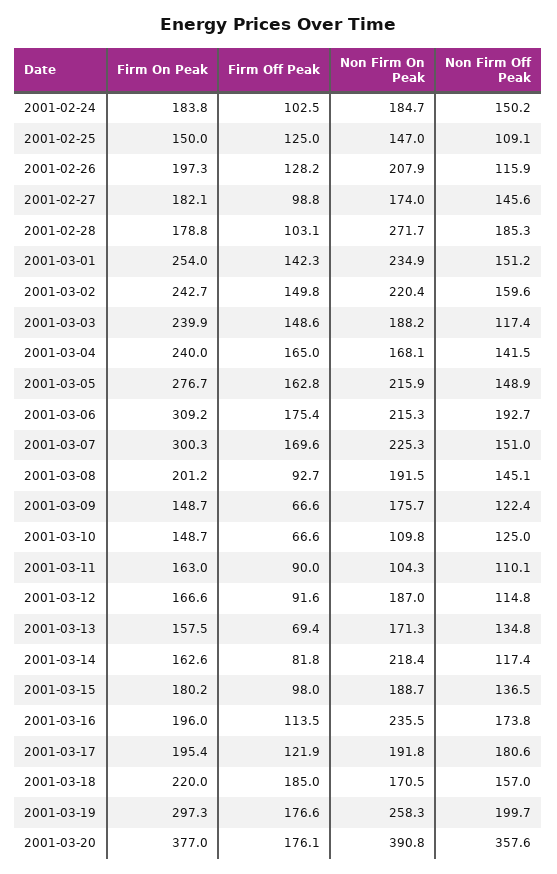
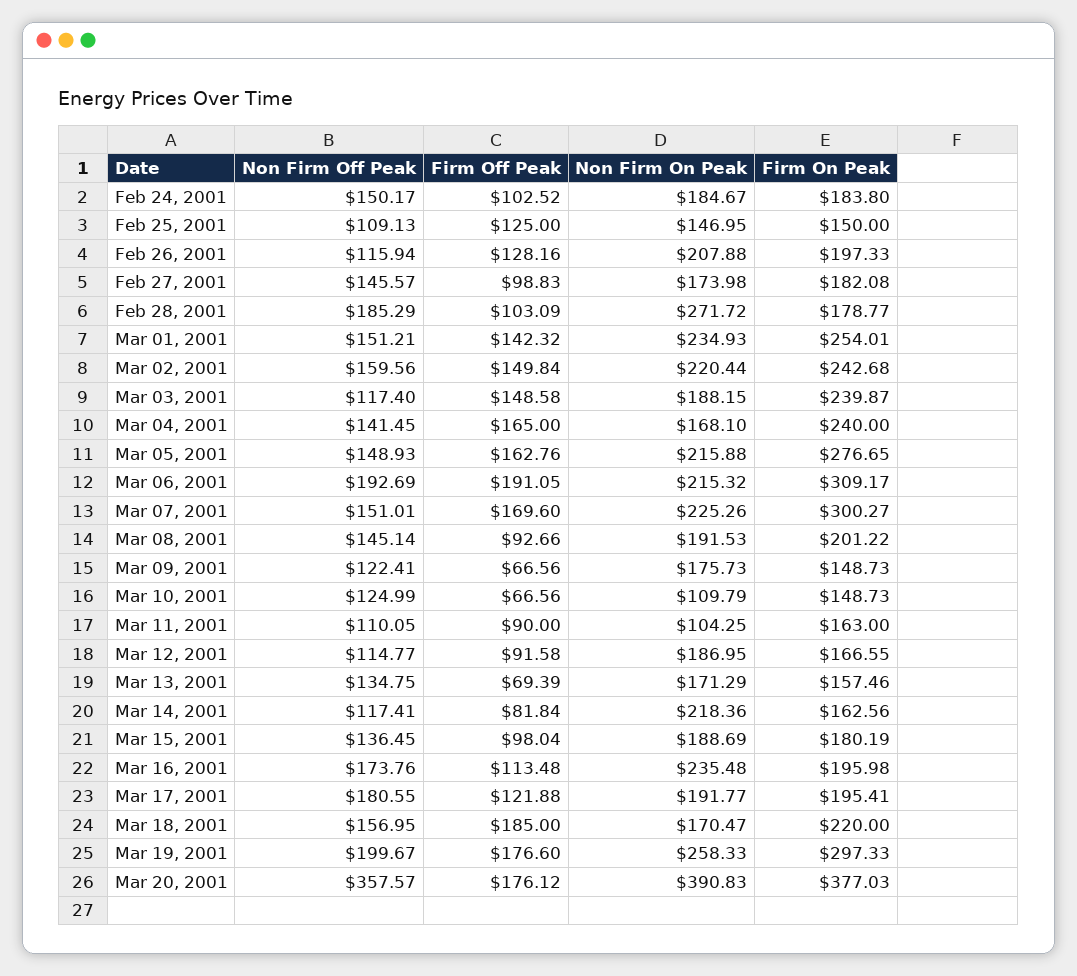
  {
    "Firm On Peak": {
      "2001-02-24": 183.8,
      "2001-02-25": 150,
      "2001-02-26": 197.33,
      "2001-02-27": 182.08,
      "2001-02-28": 178.77,
      "2001-03-01": 254.01,
      "2001-03-02": 242.68,
      "2001-03-03": 239.87,
      "2001-03-04": 240,
      "2001-03-05": 276.65,
      "2001-03-06": 309.17,
      "2001-03-07": 300.27,
      "2001-03-08": 201.22,
      "2001-03-09": 148.73,
      "2001-03-10": 148.73,
      "2001-03-11": 163,
      "2001-03-12": 166.55,
      "2001-03-13": 157.46,
      "2001-03-14": 162.56,
      "2001-03-15": 180.19,
      "2001-03-16": 195.98,
      "2001-03-17": 195.41,
      "2001-03-18": 220,
      "2001-03-19": 297.33,
      "2001-03-20": 377.03
    },
    "Firm Off Peak": {
      "2001-02-24": 102.52,
      "2001-02-25": 125,
      "2001-02-26": 128.16,
      "2001-02-27": 98.83,
      "2001-02-28": 103.09,
      "2001-03-01": 142.32,
      "2001-03-02": 149.84,
      "2001-03-03": 148.58,
      "2001-03-04": 165,
      "2001-03-05": 162.76,
-     "2001-03-06": 175.4,
+     "2001-03-06": 191.05,
      "2001-03-07": 169.6,
      "2001-03-08": 92.66,
      "2001-03-09": 66.56,
      "2001-03-10": 66.56,
      "2001-03-11": 90,
      "2001-03-12": 91.58,
      "2001-03-13": 69.39,
      "2001-03-14": 81.84,
      "2001-03-15": 98.04,
      "2001-03-16": 113.48,
      "2001-03-17": 121.88,
      "2001-03-18": 185,
      "2001-03-19": 176.6,
      "2001-03-20": 176.12
    },
    "Non Firm On Peak": {
      "2001-02-24": 184.67,
      "2001-02-25": 146.95,
      "2001-02-26": 207.88,
      "2001-02-27": 173.98,
      "2001-02-28": 271.72,
      "2001-03-01": 234.93,
      "2001-03-02": 220.44,
      "2001-03-03": 188.15,
      "2001-03-04": 168.1,
      "2001-03-05": 215.88,
      "2001-03-06": 215.32,
      "2001-03-07": 225.26,
      "2001-03-08": 191.53,
      "2001-03-09": 175.73,
      "2001-03-10": 109.79,
      "2001-03-11": 104.25,
      "2001-03-12": 186.95,
      "2001-03-13": 171.29,
      "2001-03-14": 218.36,
      "2001-03-15": 188.69,
      "2001-03-16": 235.48,
      "2001-03-17": 191.77,
      "2001-03-18": 170.47,
      "2001-03-19": 258.33,
      "2001-03-20": 390.83
    },
    "Non Firm Off Peak": {
      "2001-02-24": 150.17,
      "2001-02-25": 109.13,
      "2001-02-26": 115.94,
      "2001-02-27": 145.57,
      "2001-02-28": 185.29,
      "2001-03-01": 151.21,
      "2001-03-02": 159.56,
      "2001-03-03": 117.4,
      "2001-03-04": 141.45,
      "2001-03-05": 148.93,
      "2001-03-06": 192.69,
      "2001-03-07": 151.01,
      "2001-03-08": 145.14,
      "2001-03-09": 122.41,
      "2001-03-10": 124.99,
      "2001-03-11": 110.05,
      "2001-03-12": 114.77,
      "2001-03-13": 134.75,
      "2001-03-14": 117.41,
      "2001-03-15": 136.45,
      "2001-03-16": 173.76,
      "2001-03-17": 180.55,
      "2001-03-18": 156.95,
      "2001-03-19": 199.67,
      "2001-03-20": 357.57
    }
  }

